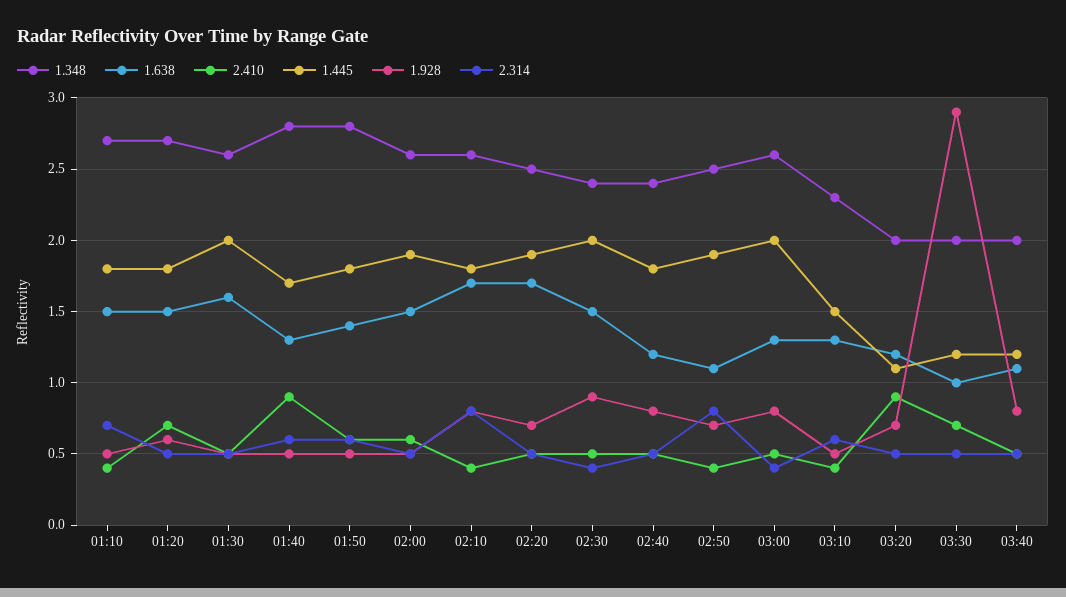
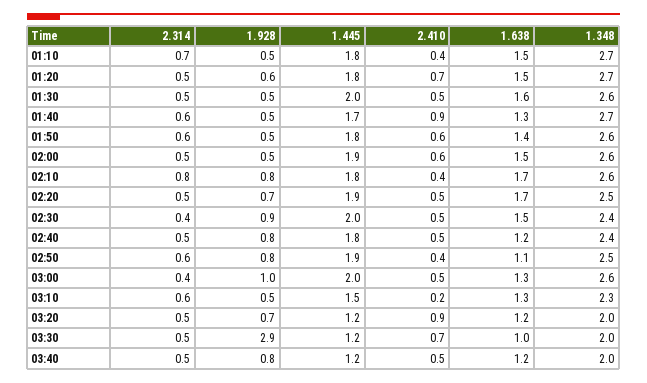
  {
    "1.348": {
      "01:10": 2.7,
      "01:20": 2.7,
      "01:30": 2.6,
-     "01:40": 2.8,
+     "01:40": 2.7,
-     "01:50": 2.8,
+     "01:50": 2.6,
      "02:00": 2.6,
      "02:10": 2.6,
      "02:20": 2.5,
      "02:30": 2.4,
      "02:40": 2.4,
      "02:50": 2.5,
      "03:00": 2.6,
      "03:10": 2.3,
      "03:20": 2,
      "03:30": 2,
      "03:40": 2
    },
    "1.638": {
      "01:10": 1.5,
      "01:20": 1.5,
      "01:30": 1.6,
      "01:40": 1.3,
      "01:50": 1.4,
      "02:00": 1.5,
      "02:10": 1.7,
      "02:20": 1.7,
      "02:30": 1.5,
      "02:40": 1.2,
      "02:50": 1.1,
      "03:00": 1.3,
      "03:10": 1.3,
      "03:20": 1.2,
      "03:30": 1,
-     "03:40": 1.1
+     "03:40": 1.2
    },
    "2.410": {
      "01:10": 0.4,
      "01:20": 0.7,
      "01:30": 0.5,
      "01:40": 0.9,
      "01:50": 0.6,
      "02:00": 0.6,
      "02:10": 0.4,
      "02:20": 0.5,
      "02:30": 0.5,
      "02:40": 0.5,
      "02:50": 0.4,
      "03:00": 0.5,
-     "03:10": 0.4,
+     "03:10": 0.2,
      "03:20": 0.9,
      "03:30": 0.7,
      "03:40": 0.5
    },
    "1.445": {
      "01:10": 1.8,
      "01:20": 1.8,
      "01:30": 2,
      "01:40": 1.7,
      "01:50": 1.8,
      "02:00": 1.9,
      "02:10": 1.8,
      "02:20": 1.9,
      "02:30": 2,
      "02:40": 1.8,
      "02:50": 1.9,
      "03:00": 2,
      "03:10": 1.5,
-     "03:20": 1.1,
+     "03:20": 1.2,
      "03:30": 1.2,
      "03:40": 1.2
    },
    "1.928": {
      "01:10": 0.5,
      "01:20": 0.6,
      "01:30": 0.5,
      "01:40": 0.5,
      "01:50": 0.5,
      "02:00": 0.5,
      "02:10": 0.8,
      "02:20": 0.7,
      "02:30": 0.9,
      "02:40": 0.8,
-     "02:50": 0.7,
+     "02:50": 0.8,
-     "03:00": 0.8,
+     "03:00": 1,
      "03:10": 0.5,
      "03:20": 0.7,
      "03:30": 2.9,
      "03:40": 0.8
    },
    "2.314": {
      "01:10": 0.7,
      "01:20": 0.5,
      "01:30": 0.5,
      "01:40": 0.6,
      "01:50": 0.6,
      "02:00": 0.5,
      "02:10": 0.8,
      "02:20": 0.5,
      "02:30": 0.4,
      "02:40": 0.5,
-     "02:50": 0.8,
+     "02:50": 0.6,
      "03:00": 0.4,
      "03:10": 0.6,
      "03:20": 0.5,
      "03:30": 0.5,
      "03:40": 0.5
    }
  }

